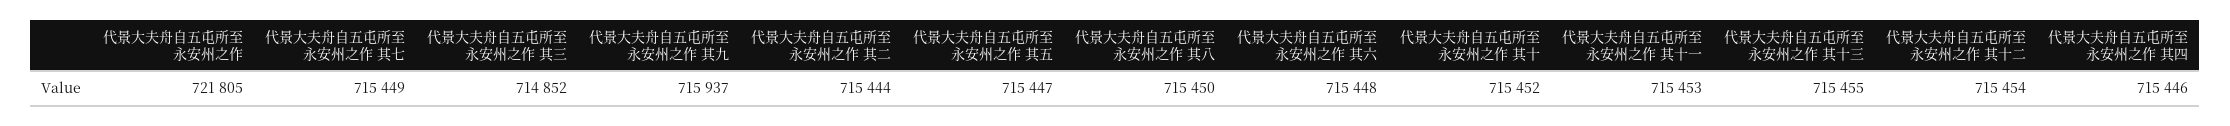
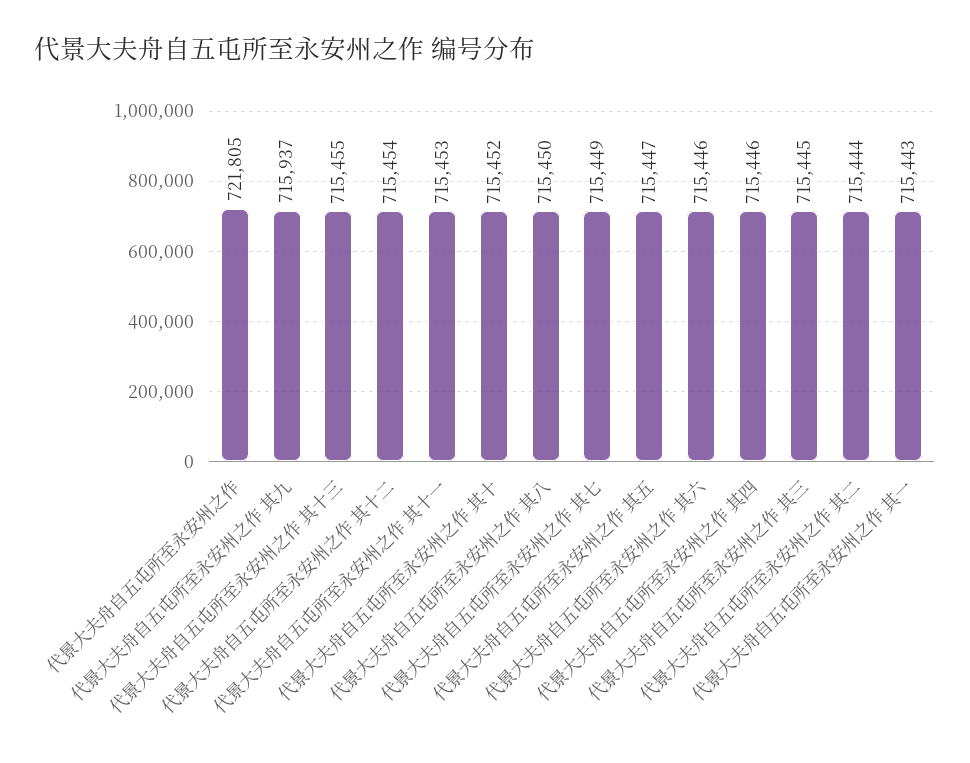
  {
    "代景大夫舟自五屯所至永安州之作": 721805,
    "代景大夫舟自五屯所至永安州之作 其七": 715449,
-   "代景大夫舟自五屯所至永安州之作 其三": 714852,
+   "代景大夫舟自五屯所至永安州之作 其三": 715445,
    "代景大夫舟自五屯所至永安州之作 其九": 715937,
    "代景大夫舟自五屯所至永安州之作 其二": 715444,
    "代景大夫舟自五屯所至永安州之作 其五": 715447,
    "代景大夫舟自五屯所至永安州之作 其八": 715450,
-   "代景大夫舟自五屯所至永安州之作 其六": 715448,
+   "代景大夫舟自五屯所至永安州之作 其六": 715446,
    "代景大夫舟自五屯所至永安州之作 其十": 715452,
    "代景大夫舟自五屯所至永安州之作 其十一": 715453,
    "代景大夫舟自五屯所至永安州之作 其十三": 715455,
    "代景大夫舟自五屯所至永安州之作 其十二": 715454,
-   "代景大夫舟自五屯所至永安州之作 其四": 715446
+   "代景大夫舟自五屯所至永安州之作 其四": 715446,
+   "代景大夫舟自五屯所至永安州之作 其一": 715443
  }

